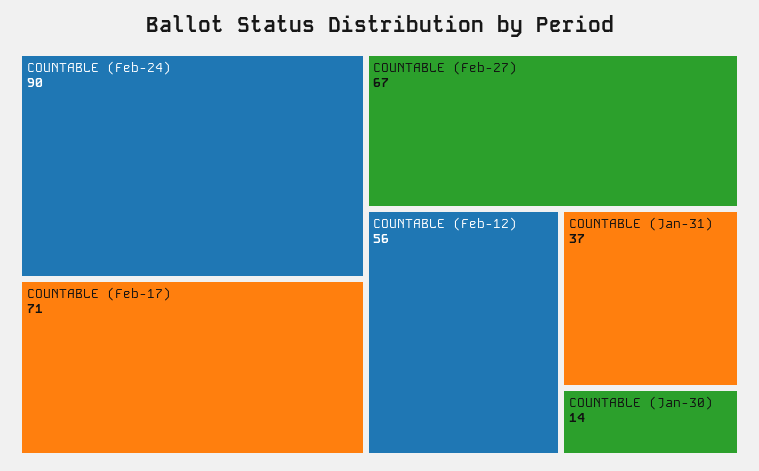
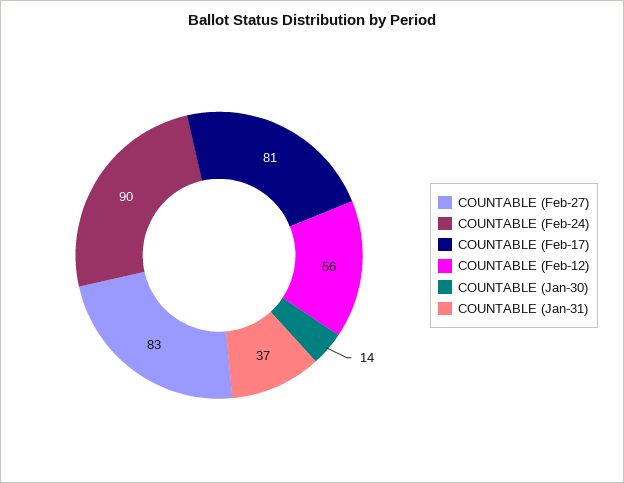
  {
    "COUNTABLE (Feb-24)": 90,
-   "COUNTABLE (Feb-17)": 71,
+   "COUNTABLE (Feb-17)": 81,
-   "COUNTABLE (Feb-27)": 67,
+   "COUNTABLE (Feb-27)": 83,
    "COUNTABLE (Feb-12)": 56,
    "COUNTABLE (Jan-31)": 37,
    "COUNTABLE (Jan-30)": 14
  }

